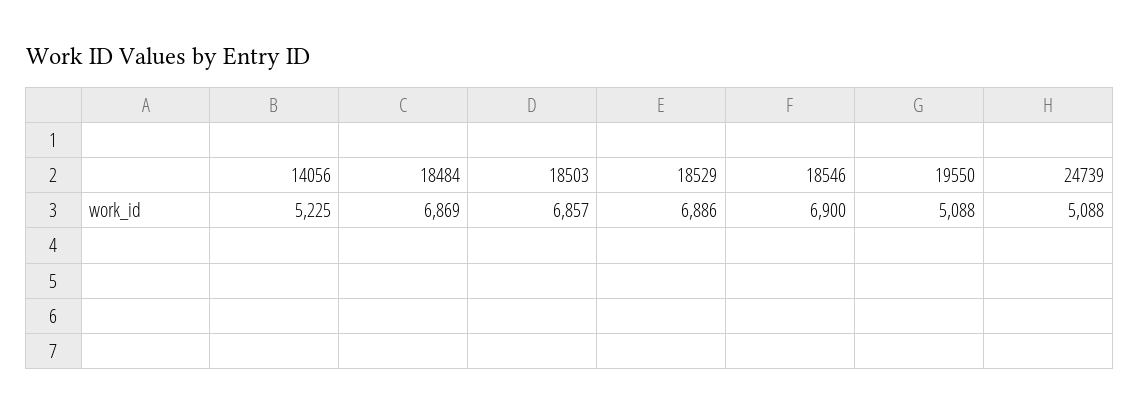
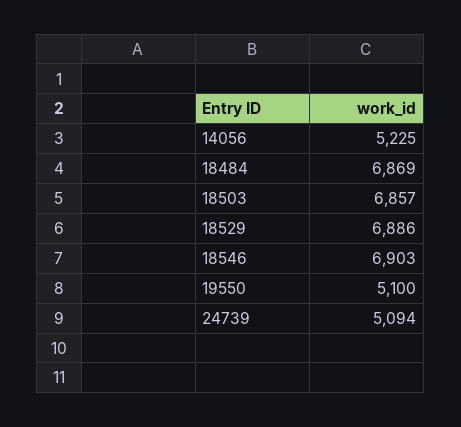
  {
    "14056": 5225,
    "18484": 6869,
    "18503": 6857,
    "18529": 6886,
-   "18546": 6900,
+   "18546": 6903,
-   "19550": 5088,
+   "19550": 5100,
-   "24739": 5088
+   "24739": 5094
  }

